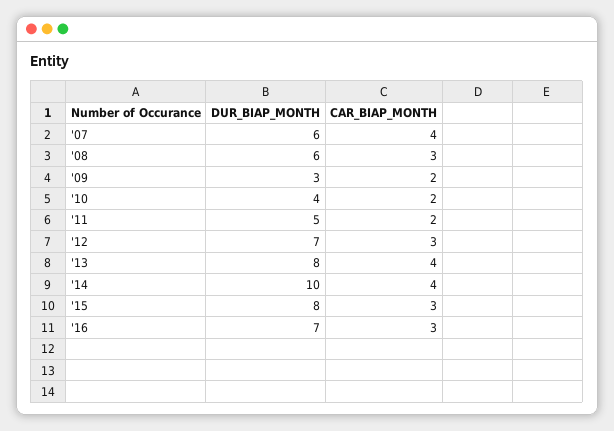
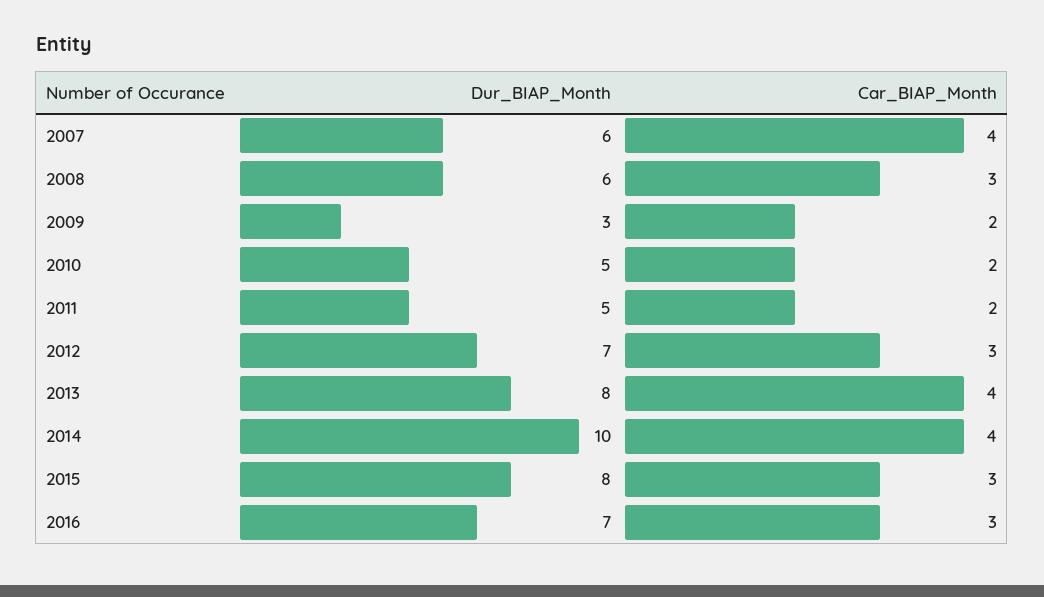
  {
    "DUR_BIAP_MONTH": {
      "'07": 6,
      "'08": 6,
      "'09": 3,
-     "'10": 4,
+     "'10": 5,
      "'11": 5,
      "'12": 7,
      "'13": 8,
      "'14": 10,
      "'15": 8,
      "'16": 7
    },
    "CAR_BIAP_MONTH": {
      "'07": 4,
      "'08": 3,
      "'09": 2,
      "'10": 2,
      "'11": 2,
      "'12": 3,
      "'13": 4,
      "'14": 4,
      "'15": 3,
      "'16": 3
    }
  }

